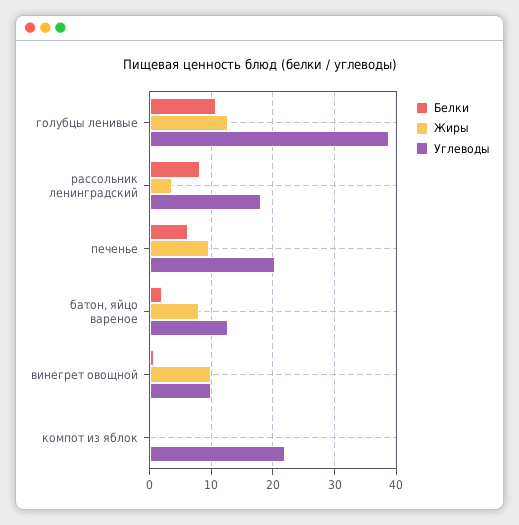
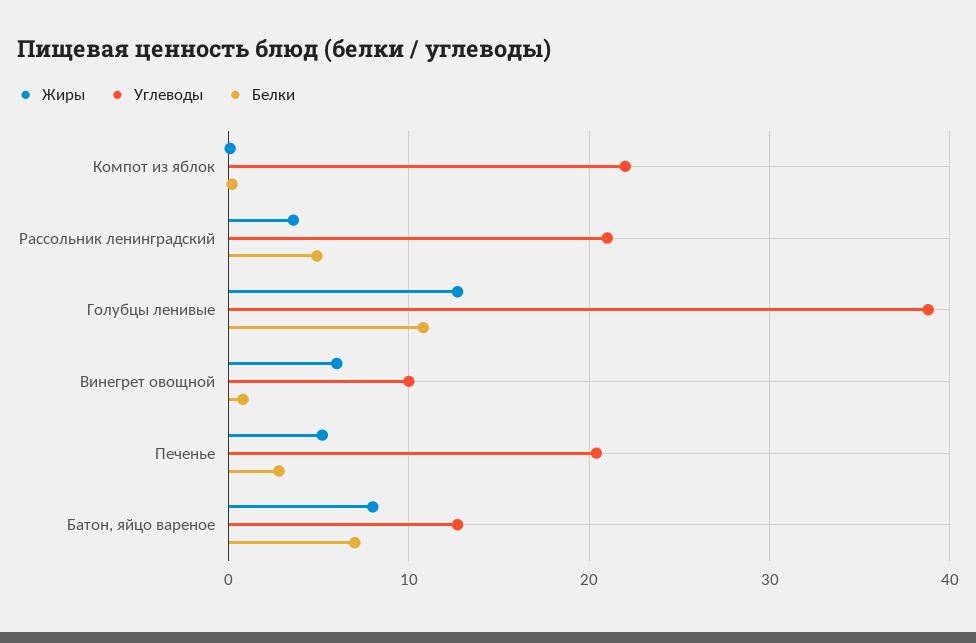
  {
    "Белки": {
      "голубцы ленивые": 11,
-     "рассольник ленинградский": 8,
+     "рассольник ленинградский": 5,
-     "печенье": 6,
+     "печенье": 3,
-     "батон, яйцо вареное": 2,
+     "батон, яйцо вареное": 7,
      "винегрет овощной": 1,
      "компот из яблок": 0
    },
    "Жиры": {
      "голубцы ленивые": 13,
      "рассольник ленинградский": 4,
-     "печенье": 10,
+     "печенье": 5,
      "батон, яйцо вареное": 8,
-     "винегрет овощной": 10,
+     "винегрет овощной": 6,
      "компот из яблок": 0
    },
    "Углеводы": {
      "голубцы ленивые": 39,
-     "рассольник ленинградский": 18,
+     "рассольник ленинградский": 21,
      "печенье": 20,
      "батон, яйцо вареное": 13,
      "винегрет овощной": 10,
      "компот из яблок": 22
    }
  }

